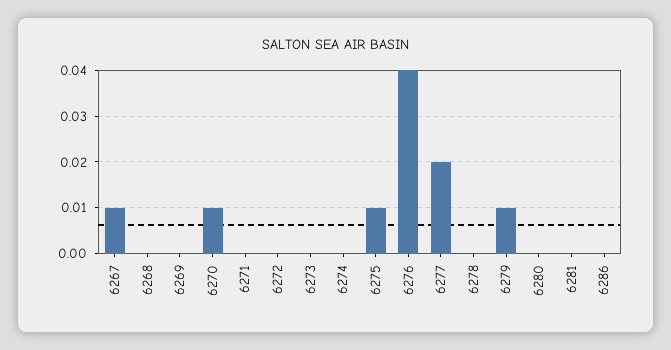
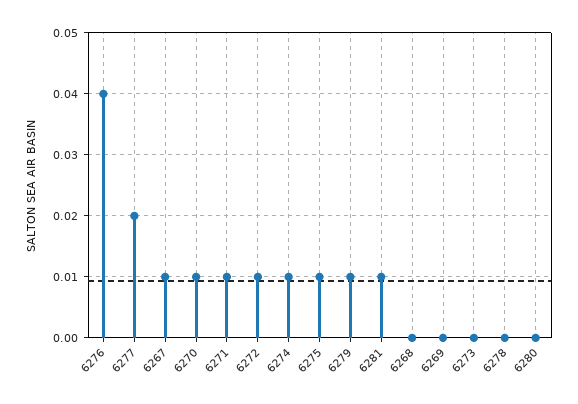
  {
    "6267": 0.01,
    "6268": 0,
    "6269": 0,
    "6270": 0.01,
-   "6271": 0,
+   "6271": 0.01,
-   "6272": 0,
+   "6272": 0.01,
    "6273": 0,
-   "6274": 0,
+   "6274": 0.01,
    "6275": 0.01,
    "6276": 0.04,
    "6277": 0.02,
    "6278": 0,
    "6279": 0.01,
    "6280": 0,
-   "6281": 0,
+   "6281": 0.01
-   "6286": 0
  }

